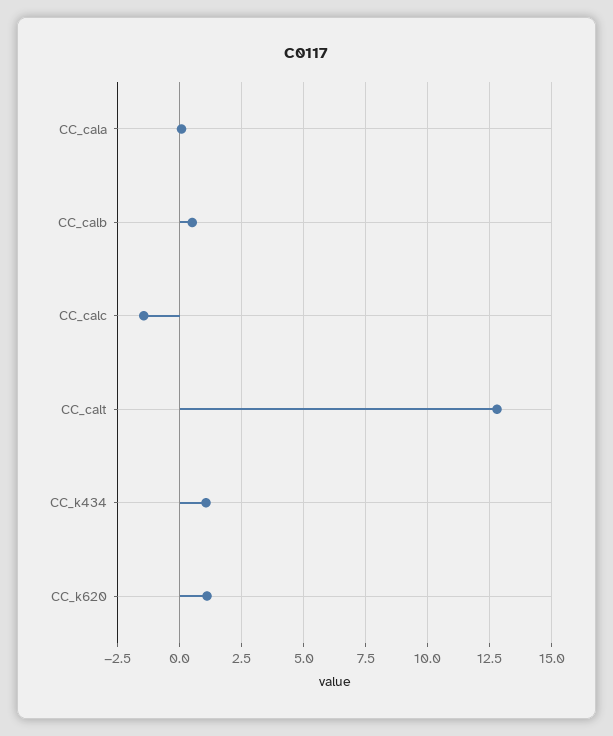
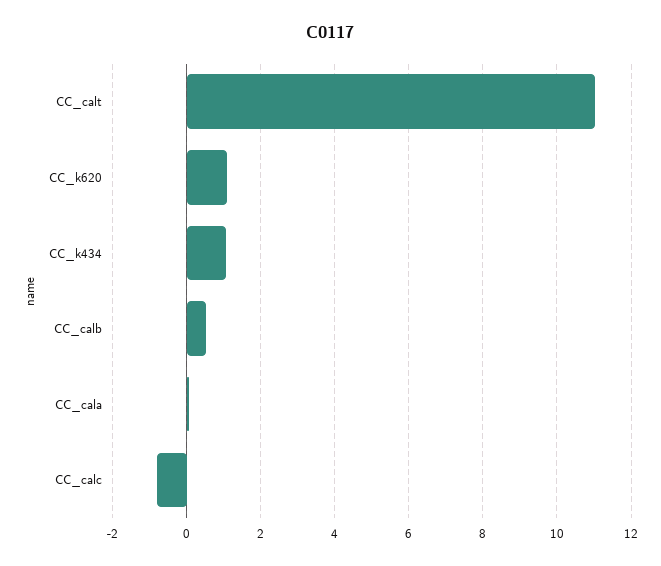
  {
    "CC_cala": 0,
    "CC_calb": 0.6,
-   "CC_calc": -1.5,
+   "CC_calc": -0.8,
-   "CC_calt": 12.75,
+   "CC_calt": 11,
    "CC_k434": 1,
    "CC_k620": 1.2
  }

